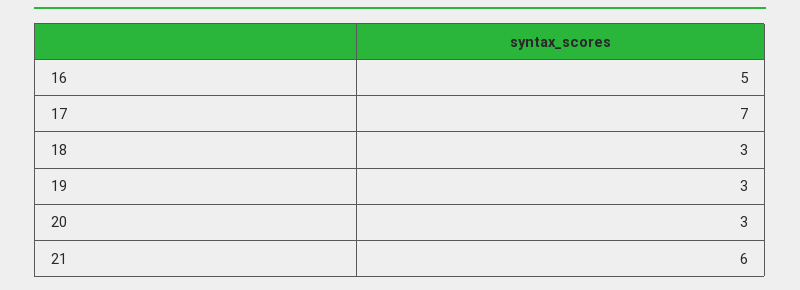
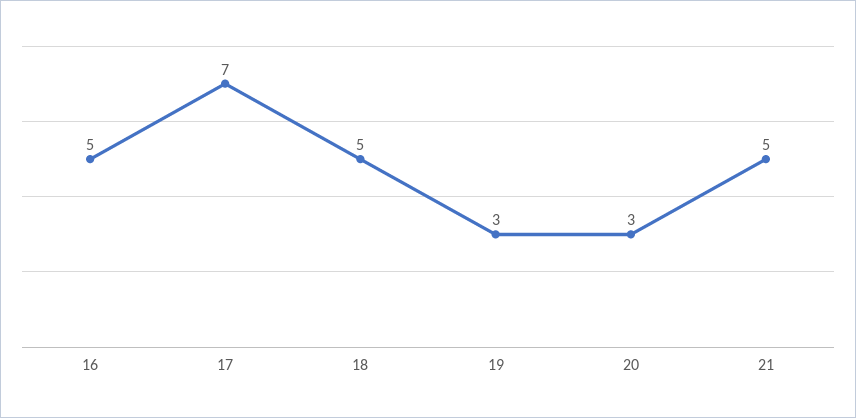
  {
    "16": 5,
    "17": 7,
-   "18": 3,
+   "18": 5,
    "19": 3,
    "20": 3,
-   "21": 6
+   "21": 5
  }

